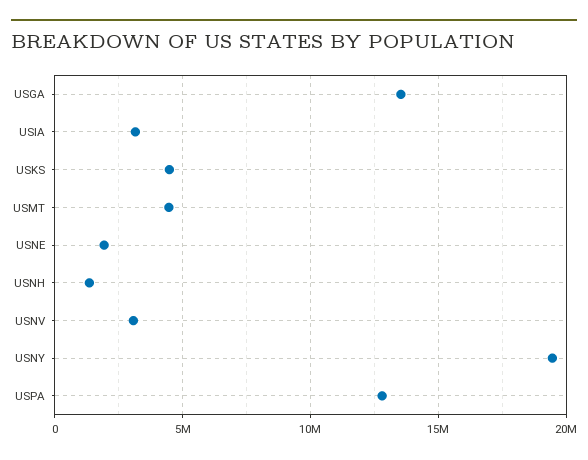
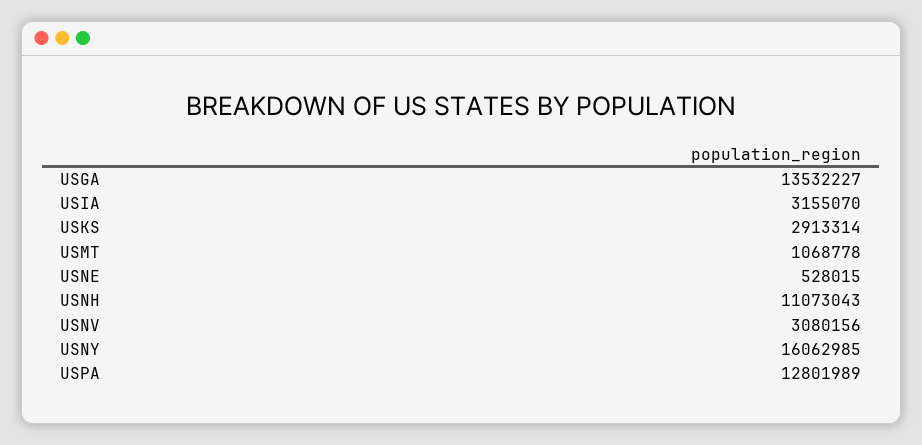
  {
    "USGA": 13532227,
    "USIA": 3155070,
-   "USKS": 4500000,
+   "USKS": 2913314,
-   "USMT": 4500000,
+   "USMT": 1068778,
-   "USNE": 2000000,
+   "USNE": 528015,
-   "USNH": 1500000,
+   "USNH": 11073043,
    "USNV": 3080156,
-   "USNY": 19500000,
+   "USNY": 16062985,
    "USPA": 12801989
  }

